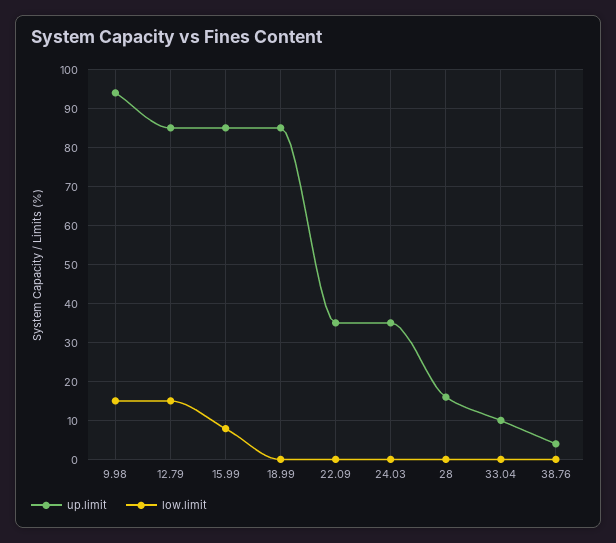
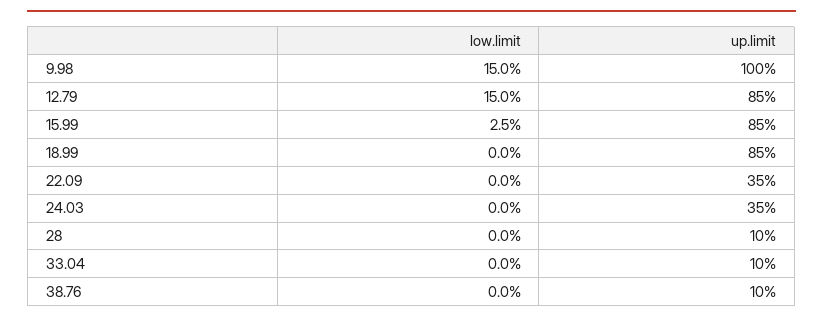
  {
    "up.limit": {
-     "9.98": 94,
+     "9.98": 100,
      "12.79": 85,
      "15.99": 85,
      "18.99": 85,
      "22.09": 35,
      "24.03": 35,
-     "28": 16,
+     "28": 10,
      "33.04": 10,
-     "38.76": 4
+     "38.76": 10
    },
    "low.limit": {
      "9.98": 15,
      "12.79": 15,
-     "15.99": 8,
+     "15.99": 2.5,
      "18.99": 0,
      "22.09": 0,
      "24.03": 0,
      "28": 0,
      "33.04": 0,
      "38.76": 0
    }
  }

